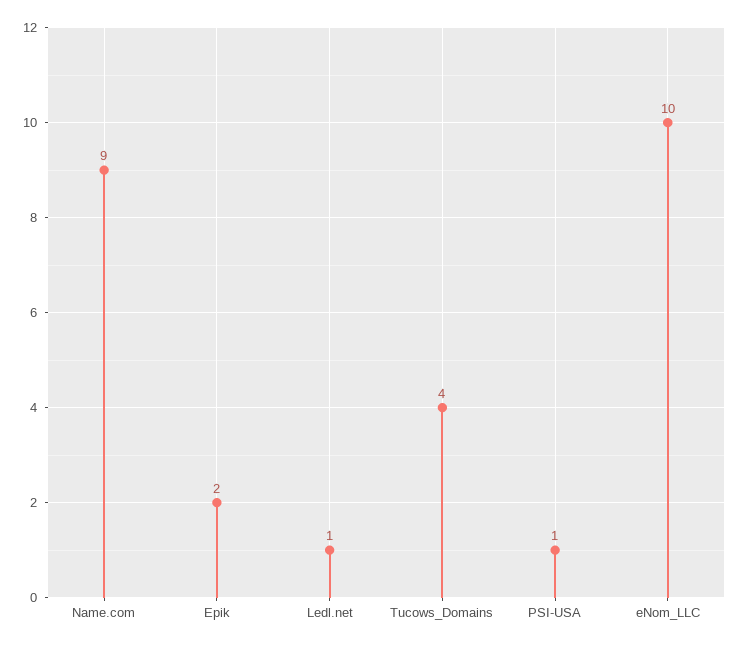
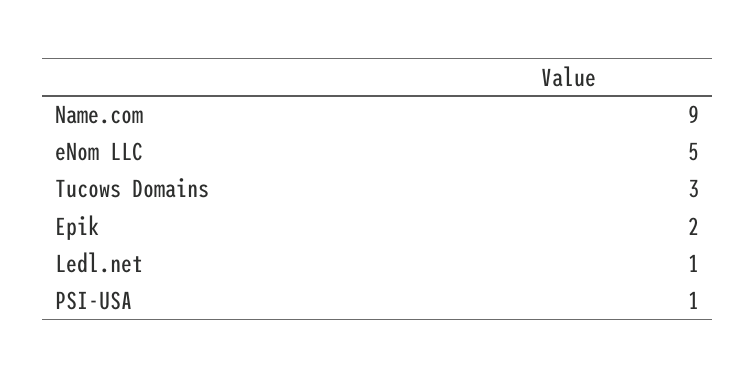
  {
    "Name.com": 9,
    "Epik": 2,
    "Ledl.net": 1,
-   "Tucows_Domains": 4,
+   "Tucows_Domains": 3,
    "PSI-USA": 1,
-   "eNom_LLC": 10
+   "eNom_LLC": 5
  }

